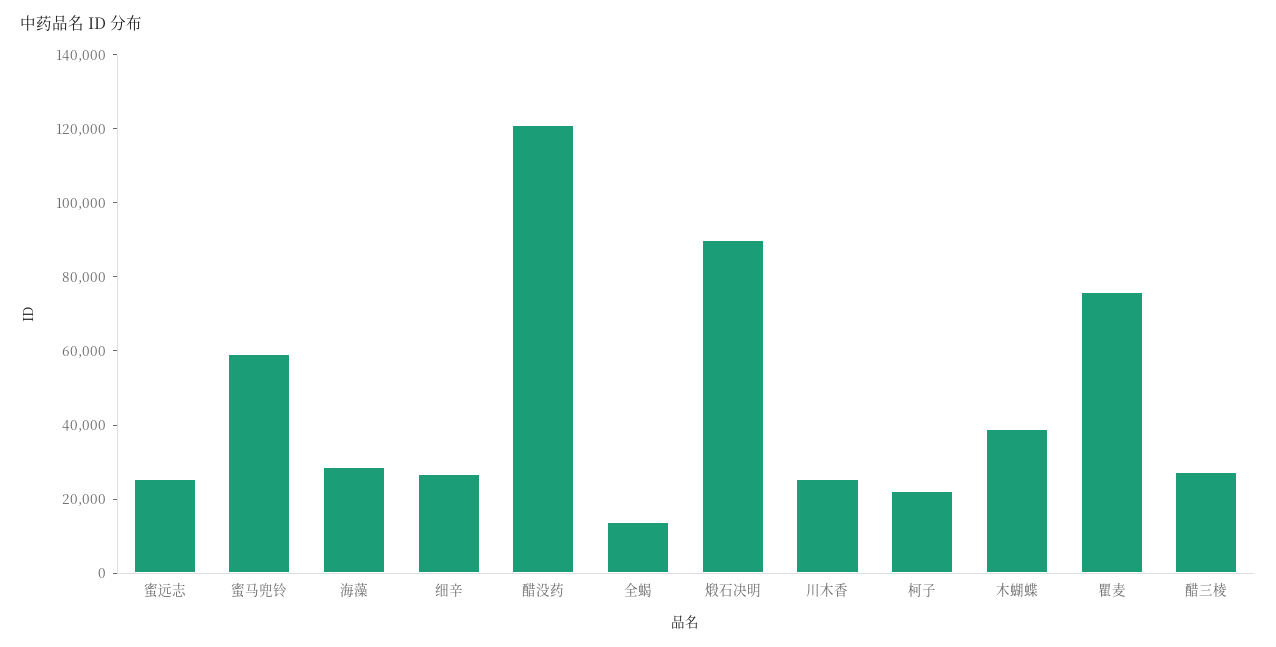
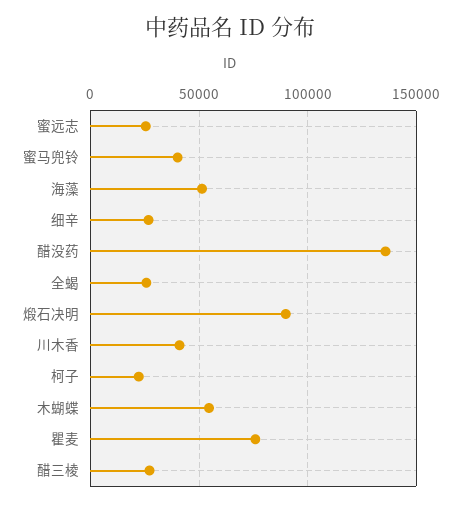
  {
    "蜜远志": 25000,
-   "蜜马兜铃": 60000,
+   "蜜马兜铃": 40000,
-   "海藻": 30000,
+   "海藻": 50000,
    "细辛": 25000,
-   "醋没药": 120000,
+   "醋没药": 135000,
-   "全蝎": 15000,
+   "全蝎": 25000,
    "煅石决明": 90000,
-   "川木香": 25000,
+   "川木香": 40000,
    "柯子": 20000,
-   "木蝴蝶": 40000,
+   "木蝴蝶": 55000,
    "瞿麦": 75000,
    "醋三棱": 25000
  }

